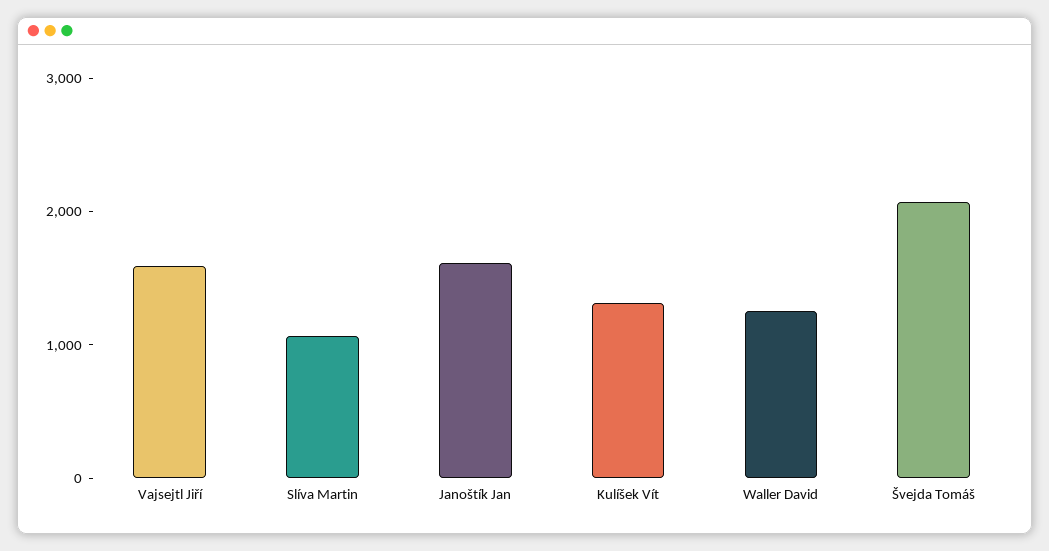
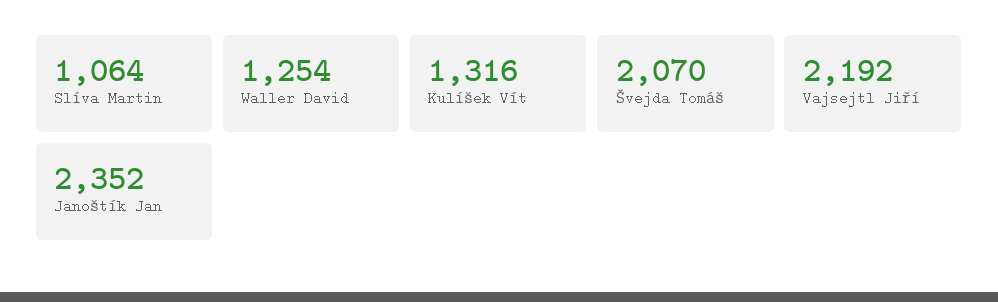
  {
-   "Vajsejtl Jiří": 1600,
+   "Vajsejtl Jiří": 2192,
    "Slíva Martin": 1064,
-   "Janoštík Jan": 1600,
+   "Janoštík Jan": 2352,
    "Kulíšek Vít": 1316,
    "Waller David": 1254,
    "Švejda Tomáš": 2070
  }

